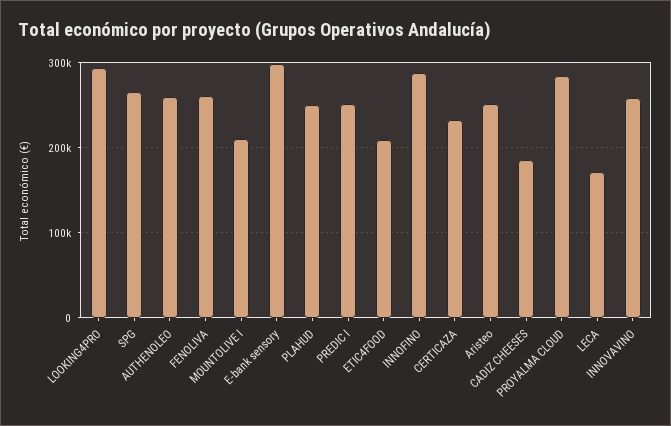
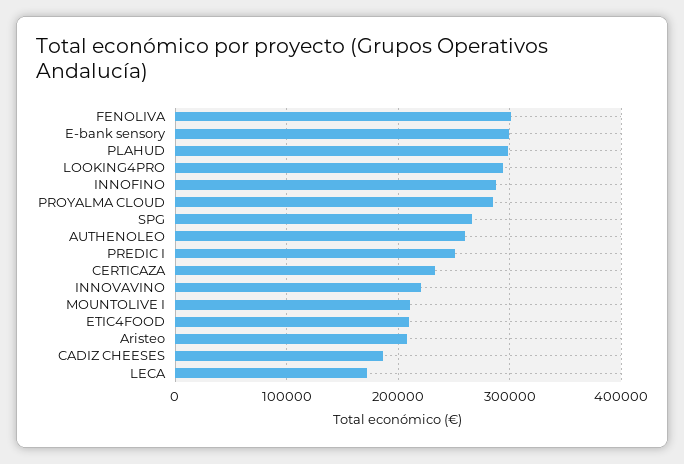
  {
    "LOOKING4PRO": 290000,
    "SPG": 270000,
    "AUTHENOLEO": 260000,
-   "FENOLIVA": 260000,
+   "FENOLIVA": 300000,
    "MOUNTOLIVE I": 210000,
    "E-bank sensory": 300000,
-   "PLAHUD": 250000,
+   "PLAHUD": 300000,
    "PREDIC I": 250000,
    "ETIC4FOOD": 210000,
    "INNOFINO": 290000,
    "CERTICAZA": 230000,
-   "Aristeo": 250000,
+   "Aristeo": 210000,
    "CADIZ CHEESES": 190000,
    "PROYALMA CLOUD": 280000,
    "LECA": 170000,
-   "INNOVAVINO": 260000
+   "INNOVAVINO": 220000
  }

